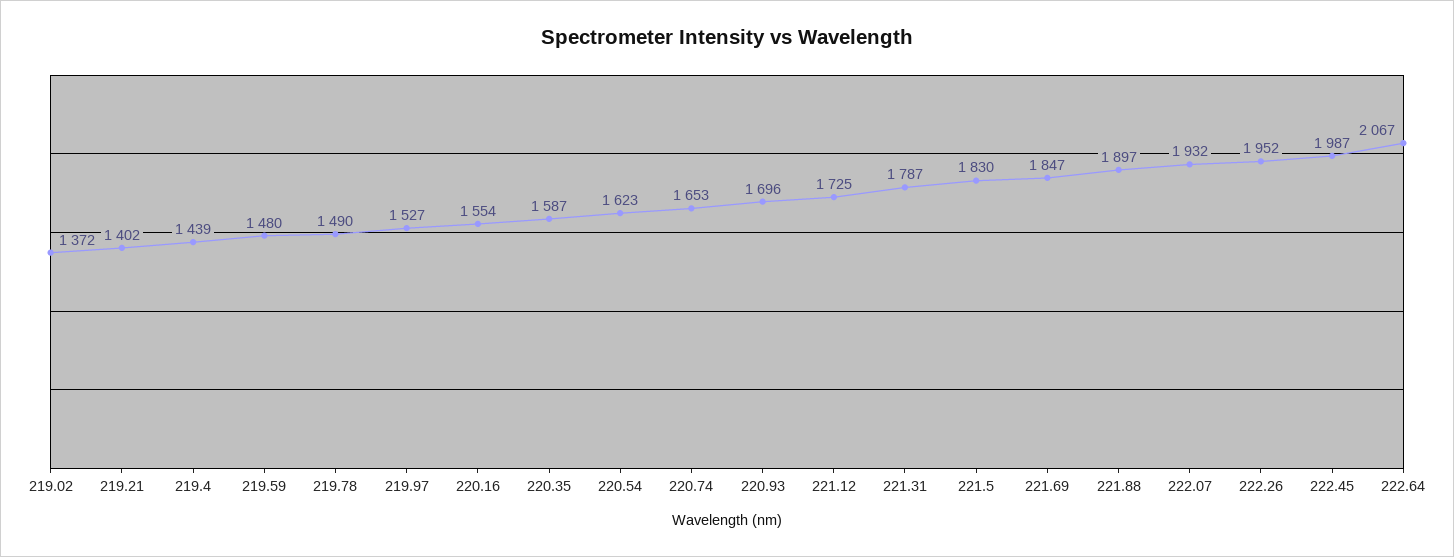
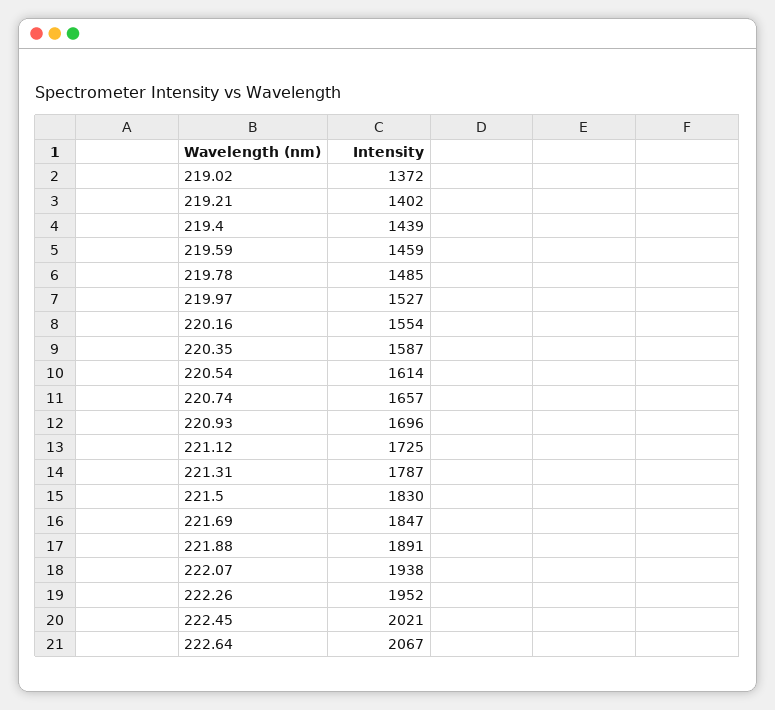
  {
    "219.02": 1372,
    "219.21": 1402,
    "219.4": 1439,
-   "219.59": 1480,
+   "219.59": 1459,
-   "219.78": 1490,
+   "219.78": 1485,
    "219.97": 1527,
    "220.16": 1554,
    "220.35": 1587,
-   "220.54": 1623,
+   "220.54": 1614,
-   "220.74": 1653,
+   "220.74": 1657,
    "220.93": 1696,
    "221.12": 1725,
    "221.31": 1787,
    "221.5": 1830,
    "221.69": 1847,
-   "221.88": 1897,
+   "221.88": 1891,
-   "222.07": 1932,
+   "222.07": 1938,
    "222.26": 1952,
-   "222.45": 1987,
+   "222.45": 2021,
    "222.64": 2067
  }

